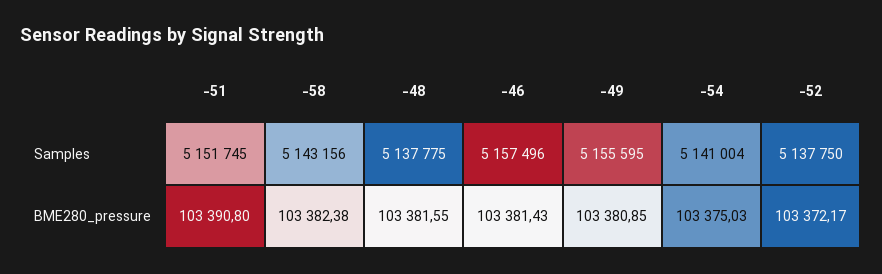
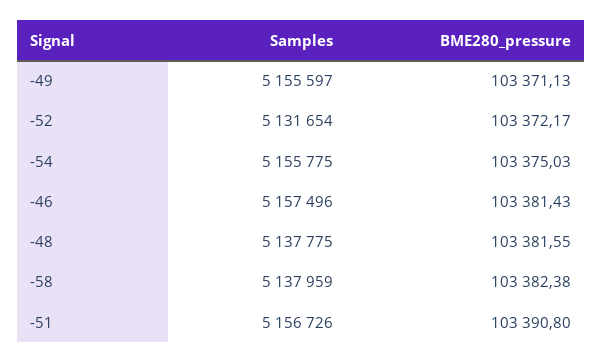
  {
    "-51": {
-     "Samples": 5151745,
+     "Samples": 5156726,
      "BME280_pressure": 103390.8
    },
    "-58": {
-     "Samples": 5143156,
+     "Samples": 5137959,
      "BME280_pressure": 103382.38
    },
    "-48": {
      "Samples": 5137775,
      "BME280_pressure": 103381.55
    },
    "-46": {
      "Samples": 5157496,
      "BME280_pressure": 103381.43
    },
    "-49": {
-     "Samples": 5155595,
+     "Samples": 5155597,
-     "BME280_pressure": 103380.85
+     "BME280_pressure": 103371.13
    },
    "-54": {
-     "Samples": 5141004,
+     "Samples": 5155775,
      "BME280_pressure": 103375.03
    },
    "-52": {
-     "Samples": 5137750,
+     "Samples": 5131654,
      "BME280_pressure": 103372.17
    }
  }

